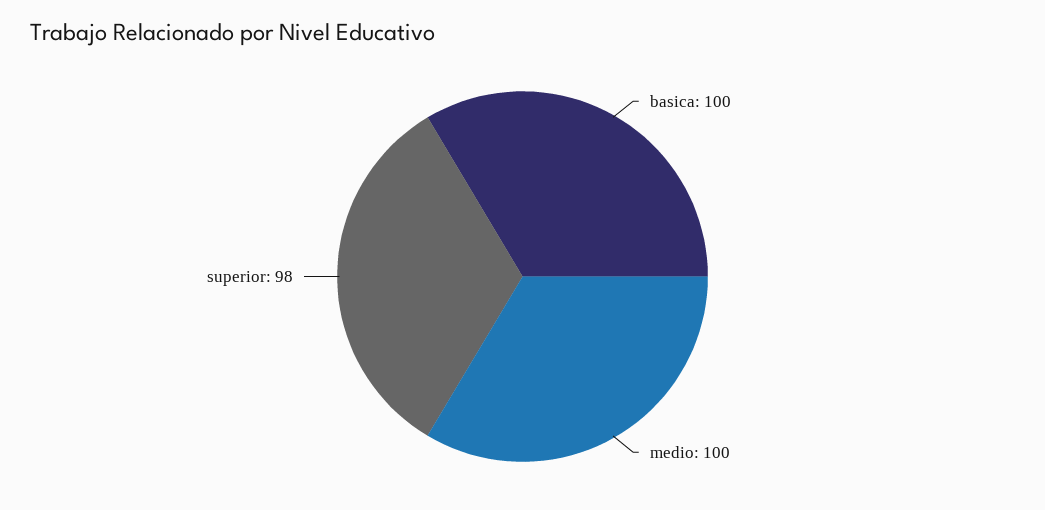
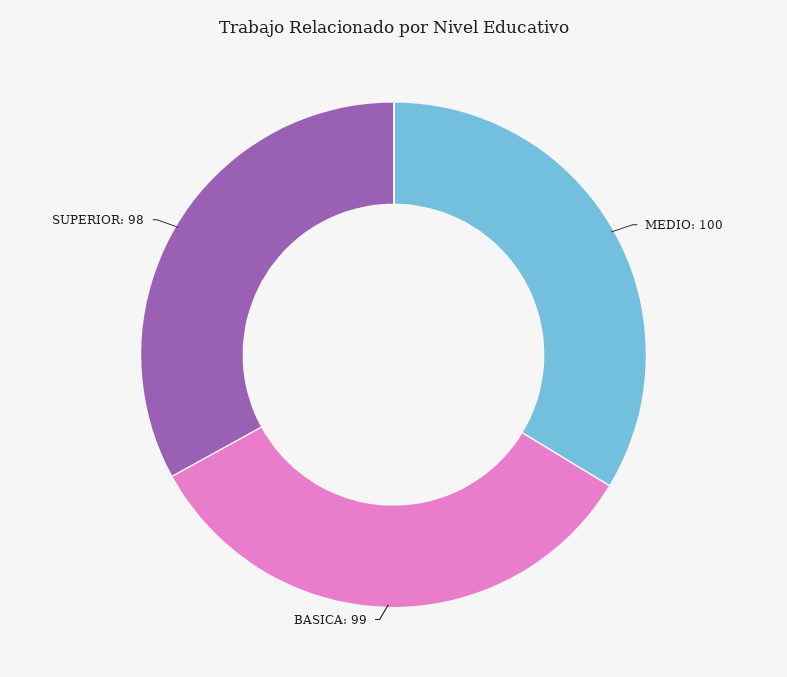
  {
-   "basica": 100,
+   "basica": 99,
    "medio": 100,
    "superior": 98
  }

